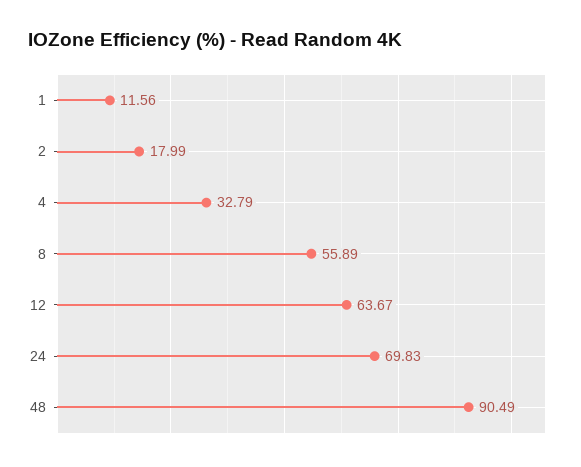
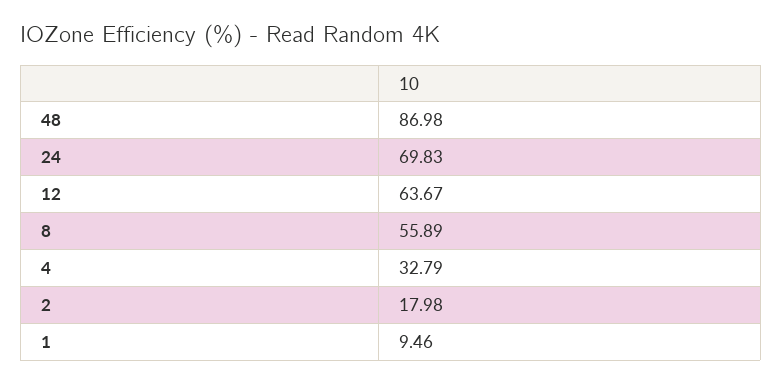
  {
-   "1": 11.56,
+   "1": 9.46,
-   "2": 17.99,
+   "2": 17.98,
    "4": 32.79,
    "8": 55.89,
    "12": 63.67,
    "24": 69.83,
-   "48": 90.49
+   "48": 86.98
  }

